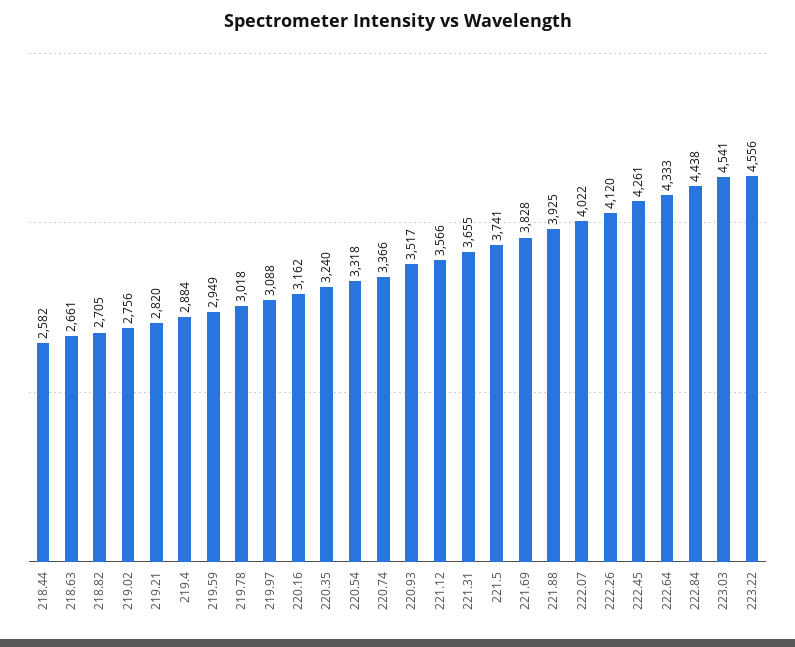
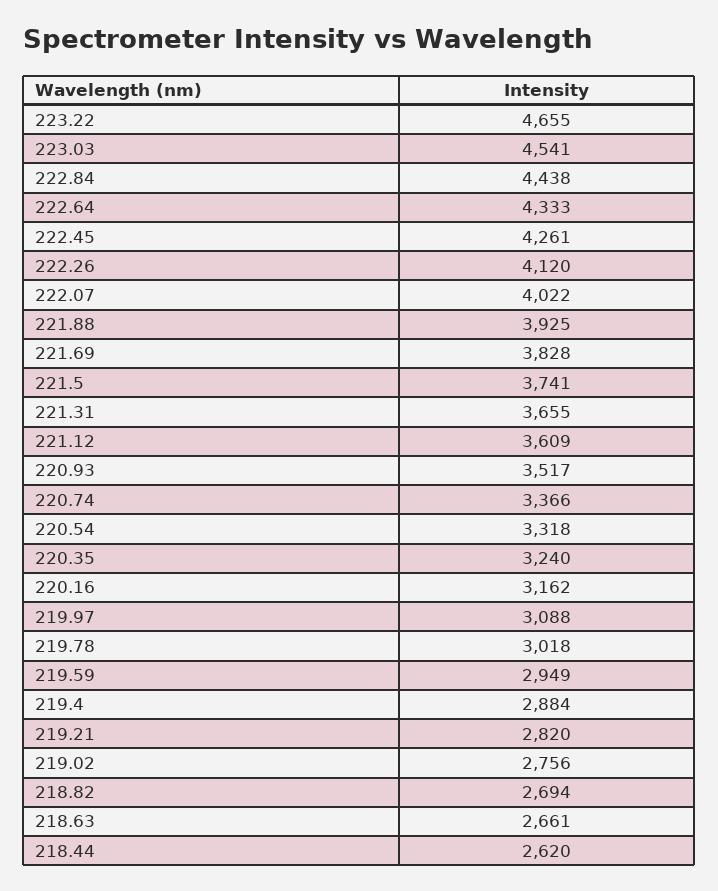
  {
-   "218.44": 2582,
+   "218.44": 2620,
    "218.63": 2661,
-   "218.82": 2705,
+   "218.82": 2694,
    "219.02": 2756,
    "219.21": 2820,
    "219.4": 2884,
    "219.59": 2949,
    "219.78": 3018,
    "219.97": 3088,
    "220.16": 3162,
    "220.35": 3240,
    "220.54": 3318,
    "220.74": 3366,
    "220.93": 3517,
-   "221.12": 3566,
+   "221.12": 3609,
    "221.31": 3655,
    "221.5": 3741,
    "221.69": 3828,
    "221.88": 3925,
    "222.07": 4022,
    "222.26": 4120,
    "222.45": 4261,
    "222.64": 4333,
    "222.84": 4438,
    "223.03": 4541,
-   "223.22": 4556
+   "223.22": 4655
  }

